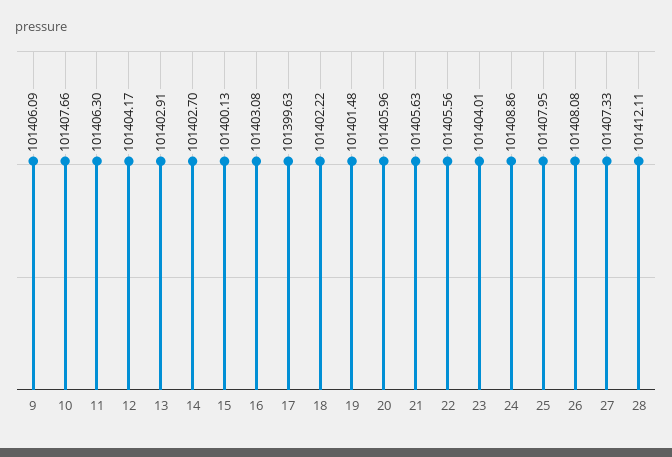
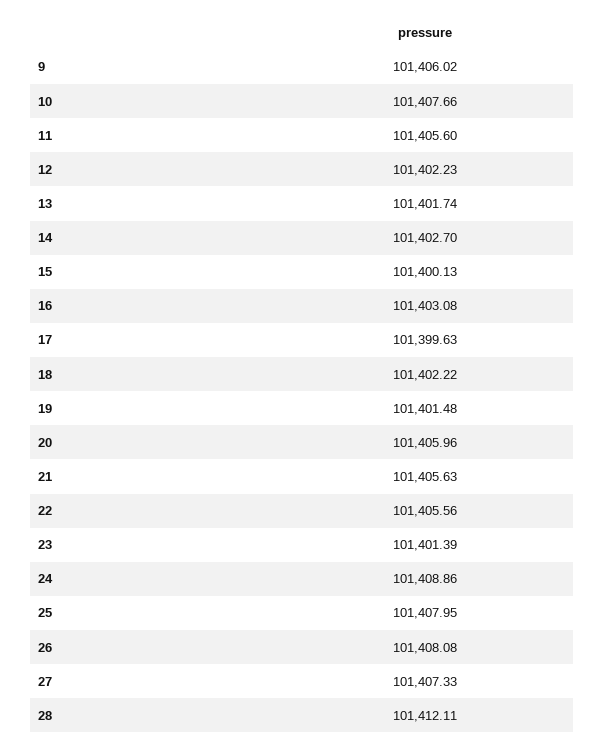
  {
-   "9": 101406.09,
+   "9": 101406.02,
    "10": 101407.66,
-   "11": 101406.3,
+   "11": 101405.6,
-   "12": 101404.17,
+   "12": 101402.23,
-   "13": 101402.91,
+   "13": 101401.74,
    "14": 101402.7,
    "15": 101400.13,
    "16": 101403.08,
    "17": 101399.63,
    "18": 101402.22,
    "19": 101401.48,
    "20": 101405.96,
    "21": 101405.63,
    "22": 101405.56,
-   "23": 101404.01,
+   "23": 101401.39,
    "24": 101408.86,
    "25": 101407.95,
    "26": 101408.08,
    "27": 101407.33,
    "28": 101412.11
  }

